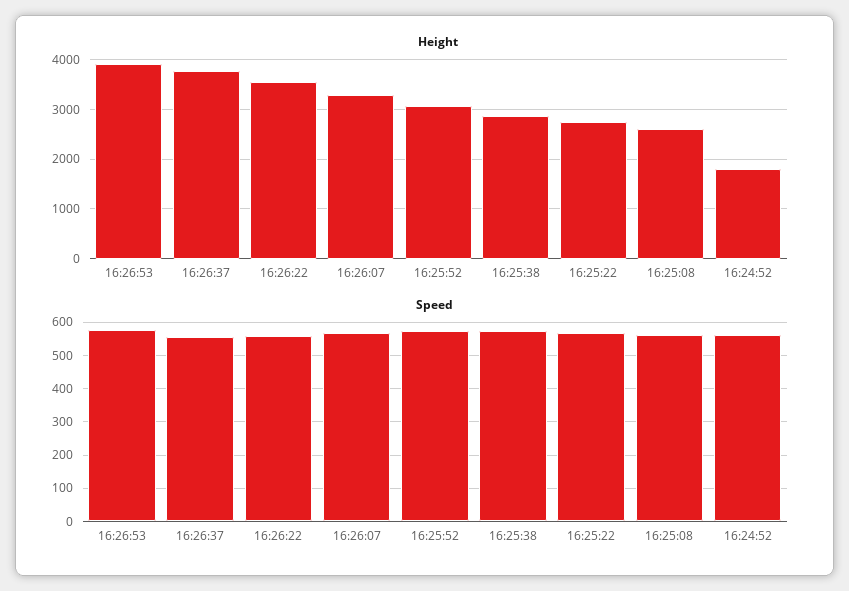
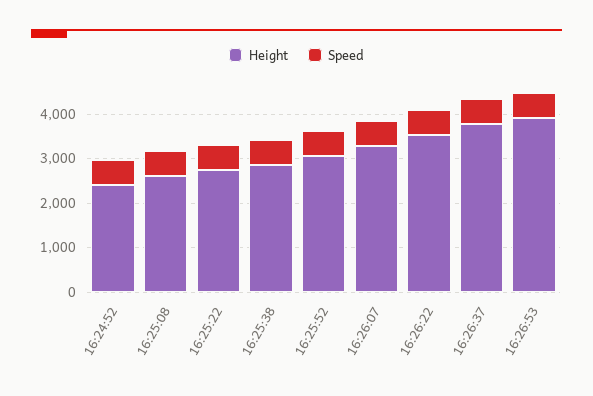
  {
    "Height": {
      "16:26:53": 4000,
      "16:26:37": 3800,
      "16:26:22": 3600,
      "16:26:07": 3200,
      "16:25:52": 3000,
      "16:25:38": 2800,
      "16:25:22": 2800,
      "16:25:08": 2600,
-     "16:24:52": 1800
+     "16:24:52": 2400
    },
    "Speed": {
      "16:26:53": 580,
      "16:26:37": 560,
      "16:26:22": 560,
      "16:26:07": 560,
      "16:25:52": 580,
      "16:25:38": 580,
      "16:25:22": 560,
      "16:25:08": 560,
      "16:24:52": 560
    }
  }

